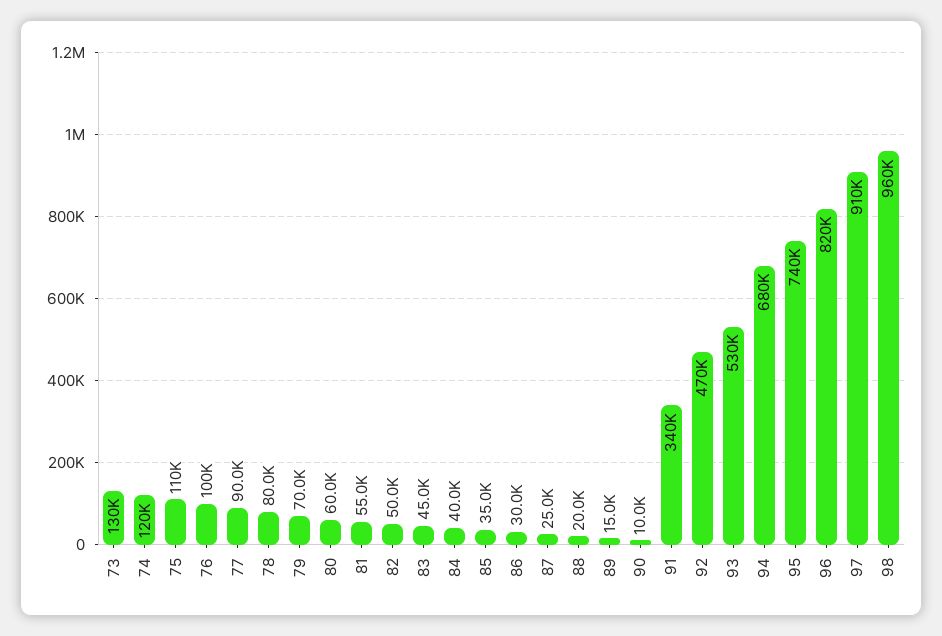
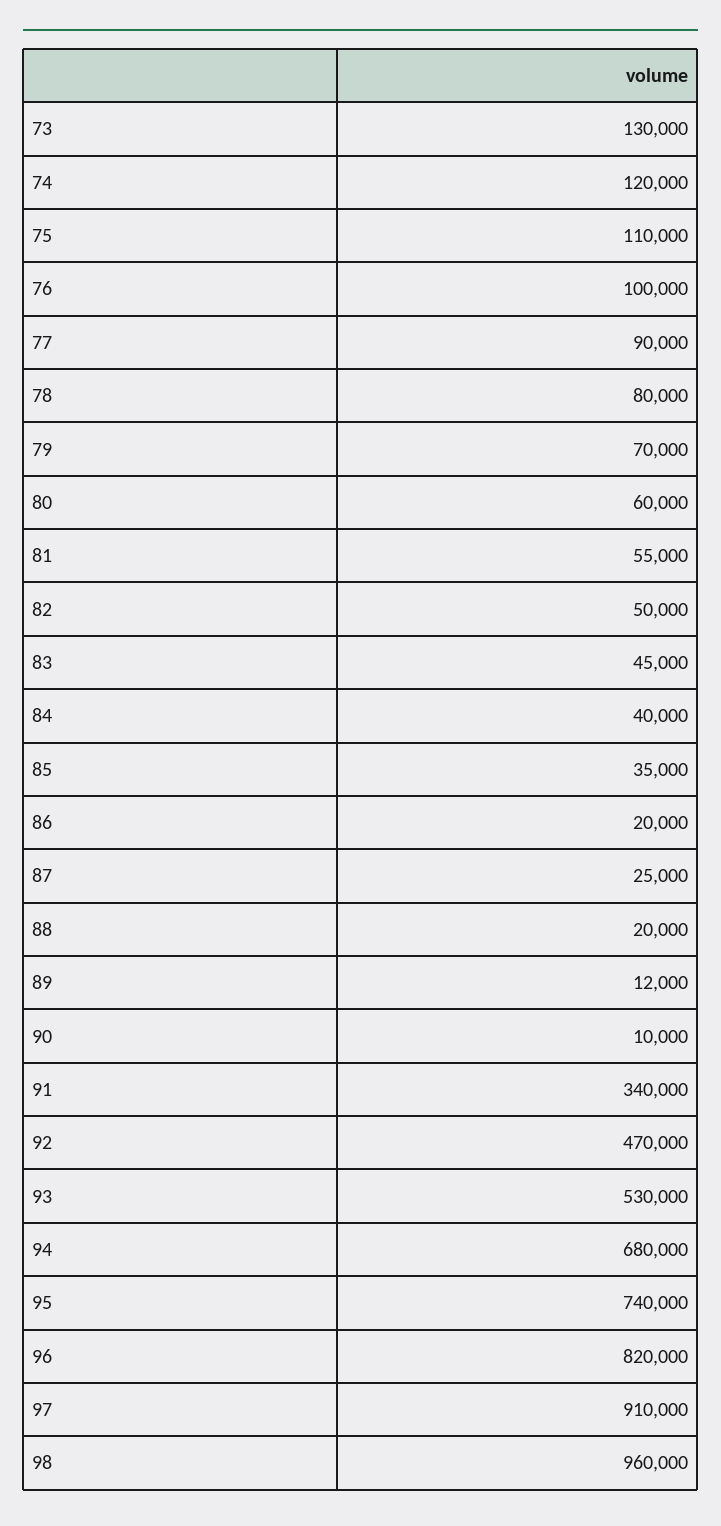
  {
    "73": 130000,
    "74": 120000,
    "75": 110000,
    "76": 100000,
    "77": 90000,
    "78": 80000,
    "79": 70000,
    "80": 60000,
    "81": 55000,
    "82": 50000,
    "83": 45000,
    "84": 40000,
    "85": 35000,
-   "86": 30000,
+   "86": 20000,
    "87": 25000,
    "88": 20000,
-   "89": 15000,
+   "89": 12000,
    "90": 10000,
    "91": 340000,
    "92": 470000,
    "93": 530000,
    "94": 680000,
    "95": 740000,
    "96": 820000,
    "97": 910000,
    "98": 960000
  }

